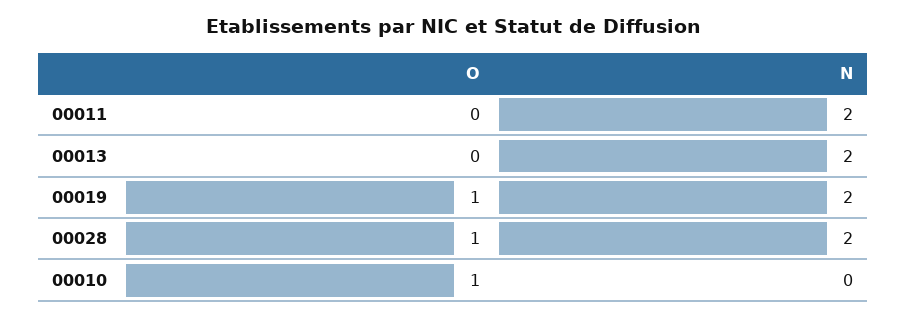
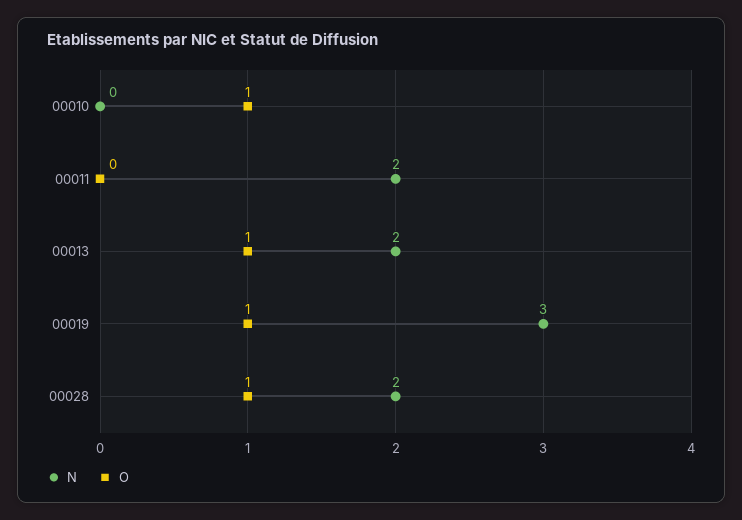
  {
    "O": {
      "00011": 0,
-     "00013": 0,
+     "00013": 1,
      "00019": 1,
      "00028": 1,
      "00010": 1
    },
    "N": {
      "00011": 2,
      "00013": 2,
-     "00019": 2,
+     "00019": 3,
      "00028": 2,
      "00010": 0
    }
  }

